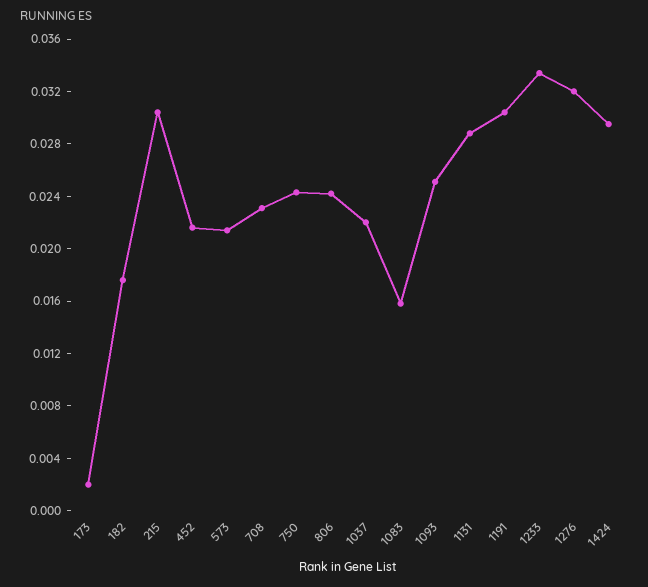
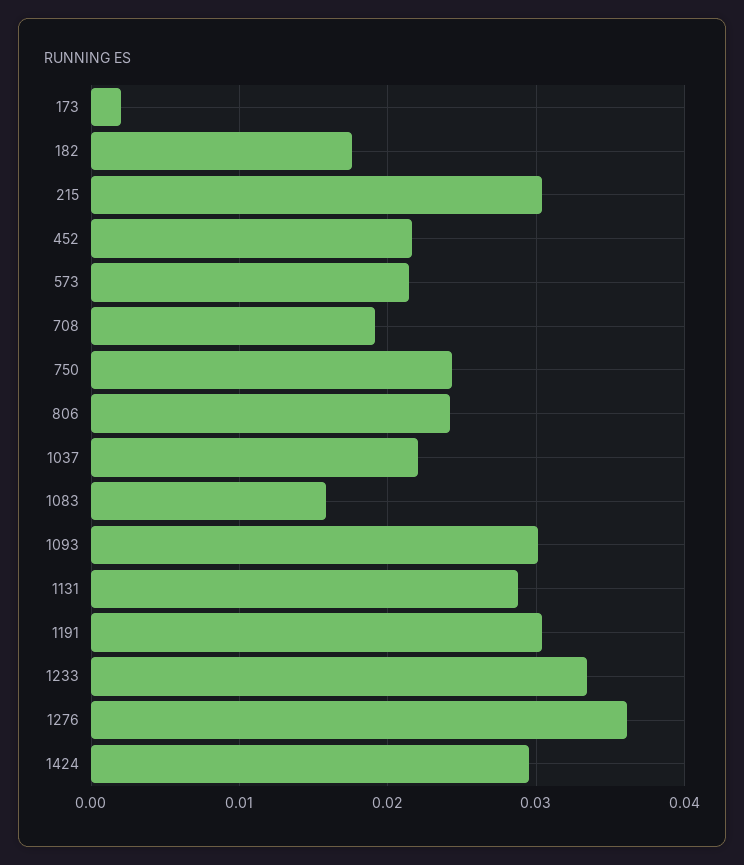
  {
    "173": 0.002,
    "182": 0.018,
    "215": 0.03,
    "452": 0.022,
    "573": 0.021,
-   "708": 0.023,
+   "708": 0.019,
    "750": 0.024,
    "806": 0.024,
    "1037": 0.022,
    "1083": 0.016,
-   "1093": 0.025,
+   "1093": 0.03,
    "1131": 0.029,
    "1191": 0.03,
    "1233": 0.033,
-   "1276": 0.032,
+   "1276": 0.036,
    "1424": 0.03
  }

